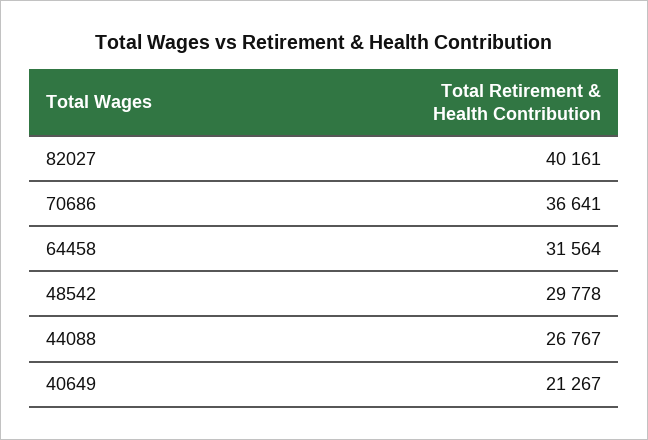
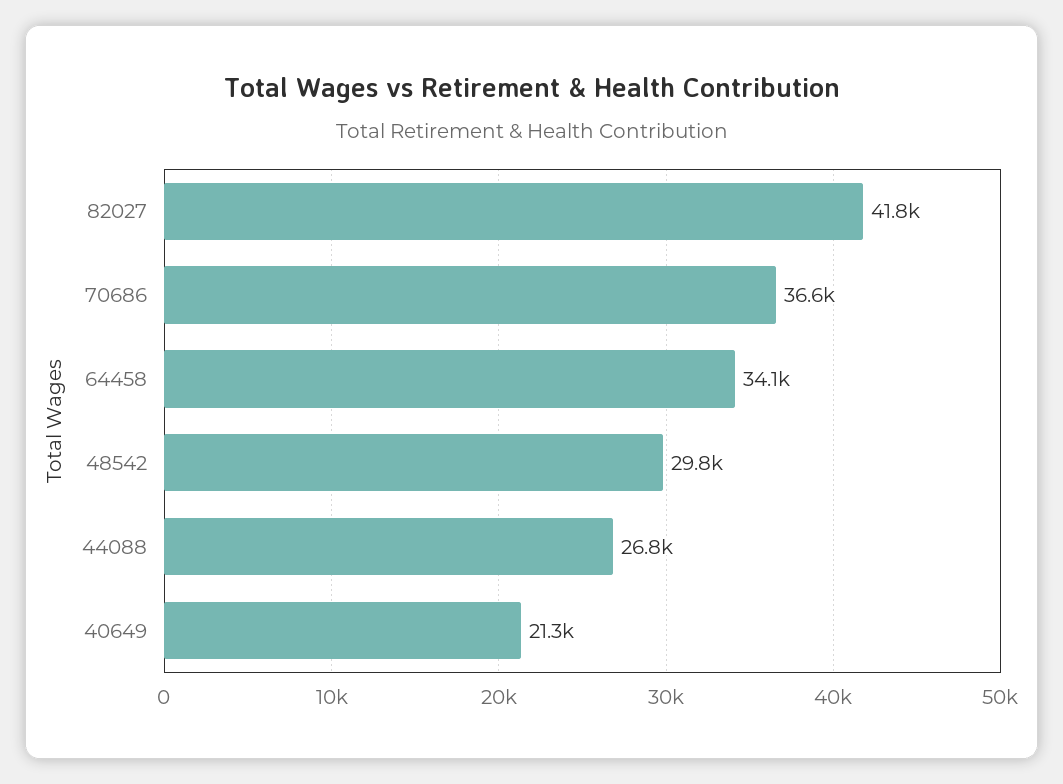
  {
-   "82027": 40161,
+   "82027": 41800,
    "70686": 36641,
-   "64458": 31564,
+   "64458": 34100,
    "48542": 29778,
    "44088": 26767,
    "40649": 21267
  }

